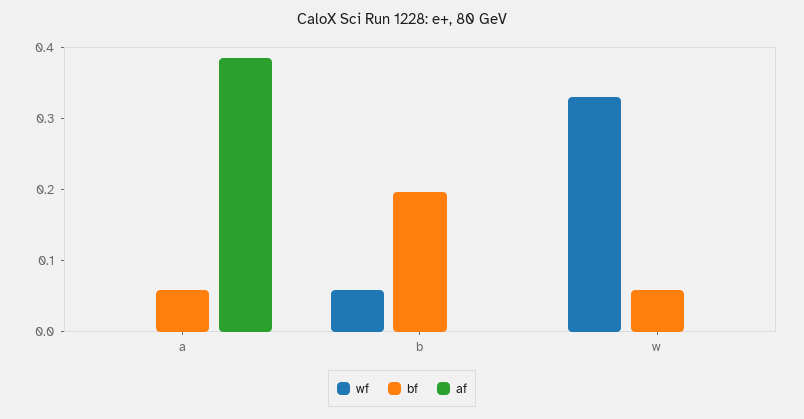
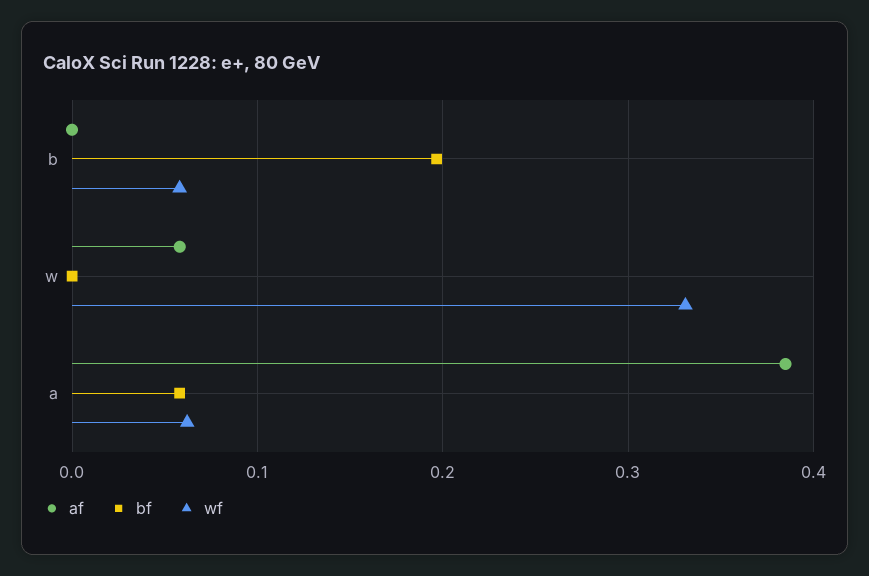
  {
    "wf": {
-     "a": 0,
+     "a": 0.06,
      "b": 0.06,
      "w": 0.33
    },
    "bf": {
      "a": 0.06,
      "b": 0.2,
-     "w": 0.06
+     "w": 0
    },
    "af": {
      "a": 0.38,
      "b": 0,
-     "w": 0
+     "w": 0.06
    }
  }

